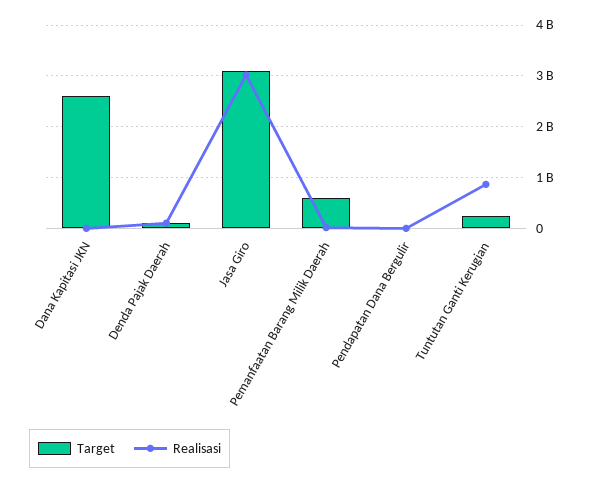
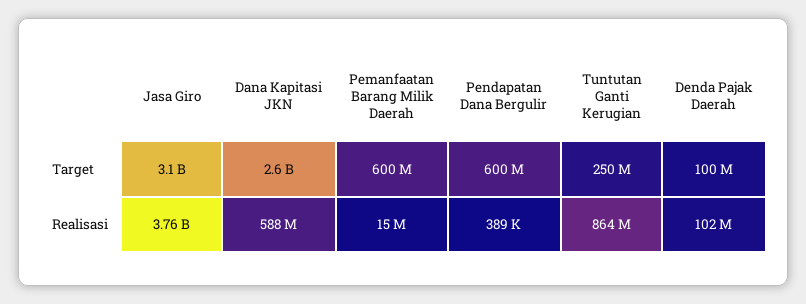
  {
    "Target": {
      "Dana Kapitasi JKN": 2600000000,
      "Denda Pajak Daerah": 100000000,
      "Jasa Giro": 3100000000,
      "Pemanfaatan Barang Milik Daerah": 600000000,
-     "Pendapatan Dana Bergulir": 0,
+     "Pendapatan Dana Bergulir": 600000000,
      "Tuntutan Ganti Kerugian": 250000000
    },
    "Realisasi": {
-     "Dana Kapitasi JKN": 0,
+     "Dana Kapitasi JKN": 588000000,
      "Denda Pajak Daerah": 102000000,
-     "Jasa Giro": 3000000000,
+     "Jasa Giro": 3760000000,
      "Pemanfaatan Barang Milik Daerah": 15000000,
      "Pendapatan Dana Bergulir": 389000,
      "Tuntutan Ganti Kerugian": 864000000
    }
  }

